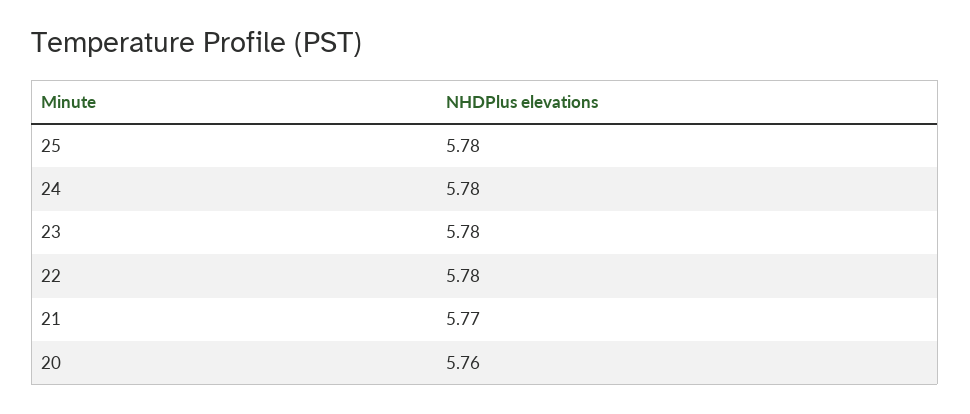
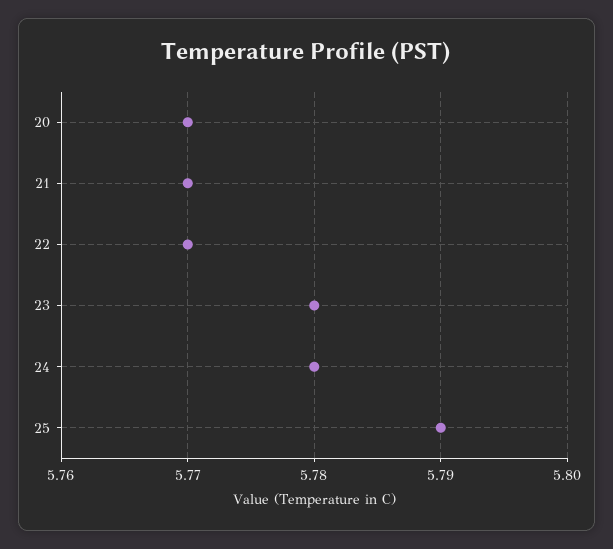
  {
-   "25": 5.78,
+   "25": 5.79,
    "24": 5.78,
    "23": 5.78,
-   "22": 5.78,
+   "22": 5.77,
    "21": 5.77,
-   "20": 5.76
+   "20": 5.77
  }

